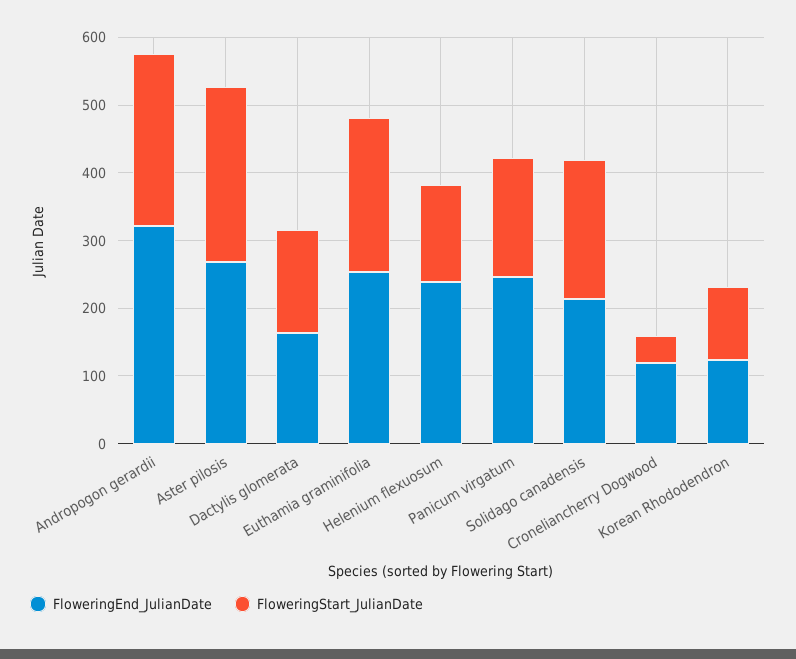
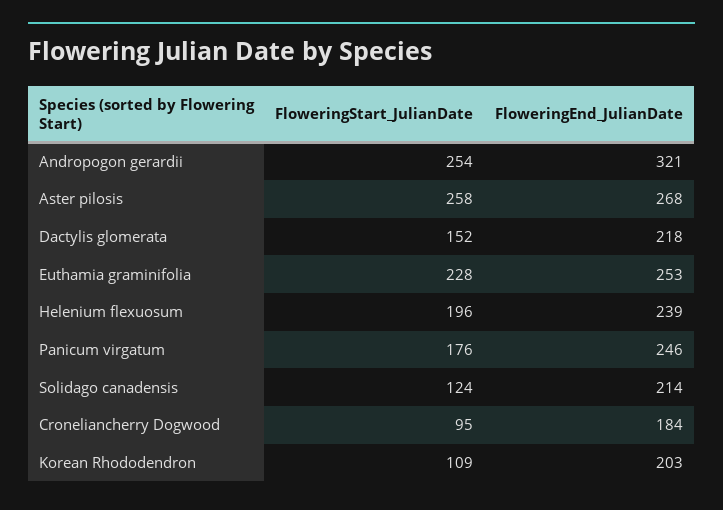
  {
    "FloweringEnd_JulianDate": {
      "Andropogon gerardii": 321,
      "Aster pilosis": 268,
-     "Dactylis glomerata": 160,
+     "Dactylis glomerata": 218,
      "Euthamia graminifolia": 253,
      "Helenium flexuosum": 239,
      "Panicum virgatum": 246,
      "Solidago canadensis": 214,
-     "Croneliancherry Dogwood": 120,
+     "Croneliancherry Dogwood": 184,
-     "Korean Rhododendron": 120
+     "Korean Rhododendron": 203
    },
    "FloweringStart_JulianDate": {
      "Andropogon gerardii": 254,
      "Aster pilosis": 258,
      "Dactylis glomerata": 152,
      "Euthamia graminifolia": 228,
-     "Helenium flexuosum": 140,
+     "Helenium flexuosum": 196,
      "Panicum virgatum": 176,
-     "Solidago canadensis": 200,
+     "Solidago canadensis": 124,
-     "Croneliancherry Dogwood": 40,
+     "Croneliancherry Dogwood": 95,
      "Korean Rhododendron": 109
    }
  }

